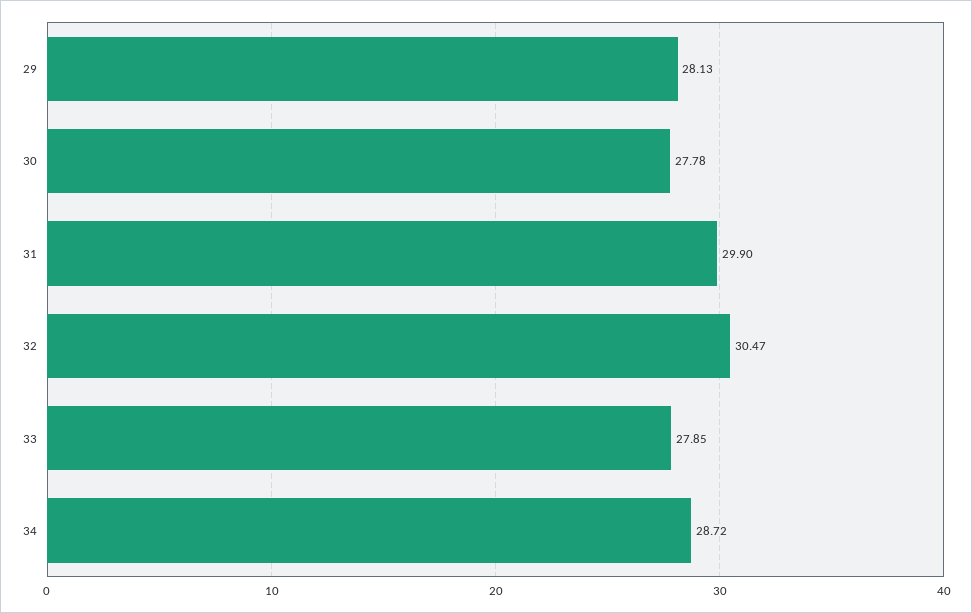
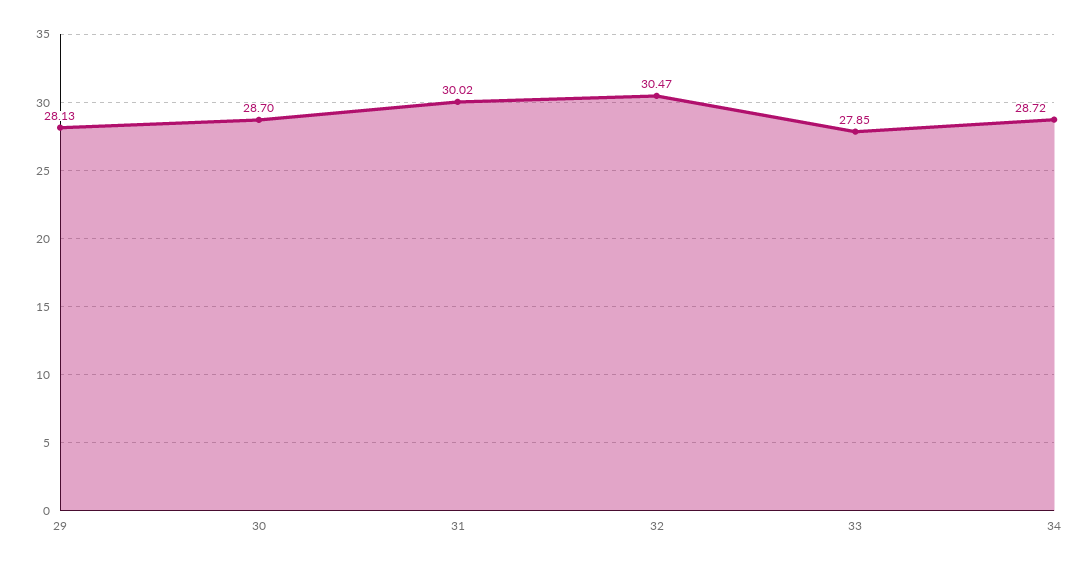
  {
    "29": 28.13,
-   "30": 27.78,
+   "30": 28.7,
-   "31": 29.9,
+   "31": 30.02,
    "32": 30.47,
    "33": 27.85,
    "34": 28.72
  }

